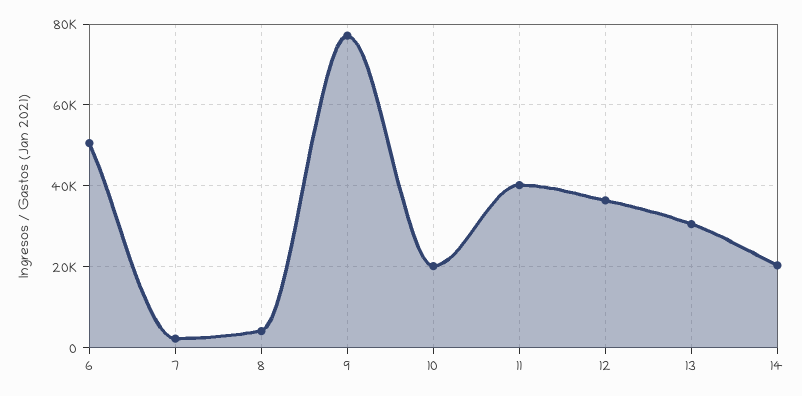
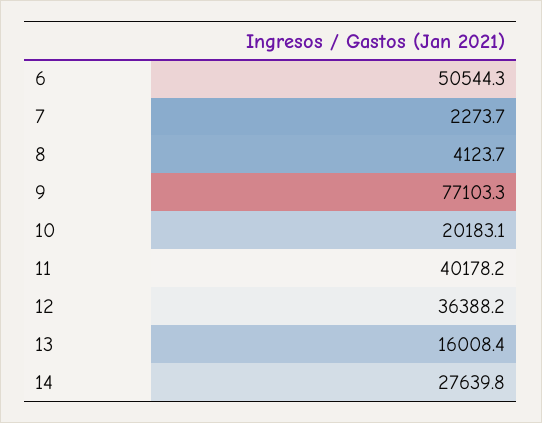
  {
    "6": 50544.3,
    "7": 2273.7,
    "8": 4123.7,
    "9": 77103.3,
    "10": 20183.1,
    "11": 40178.2,
    "12": 36388.2,
-   "13": 30000,
+   "13": 16008.4,
-   "14": 20000
+   "14": 27639.8
  }

